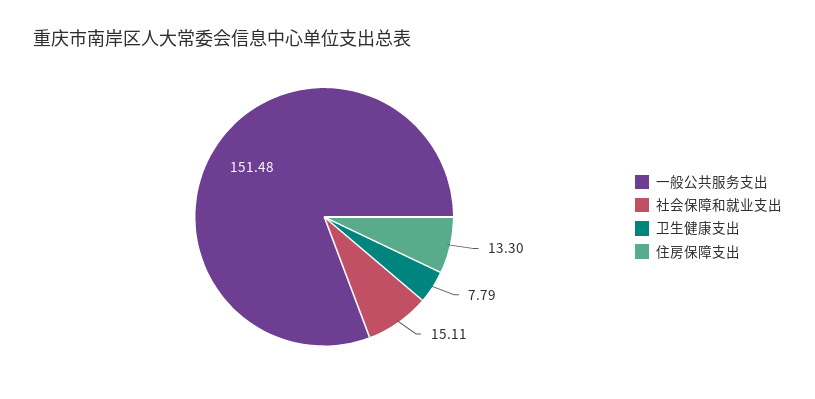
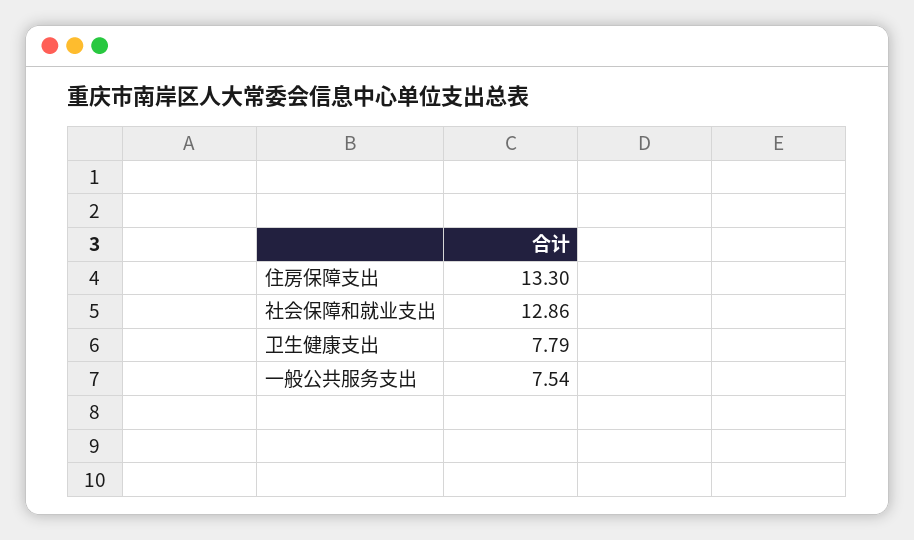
  {
-   "一般公共服务支出": 151.48,
+   "一般公共服务支出": 7.54,
-   "社会保障和就业支出": 15.11,
+   "社会保障和就业支出": 12.86,
    "卫生健康支出": 7.79,
    "住房保障支出": 13.3
  }

